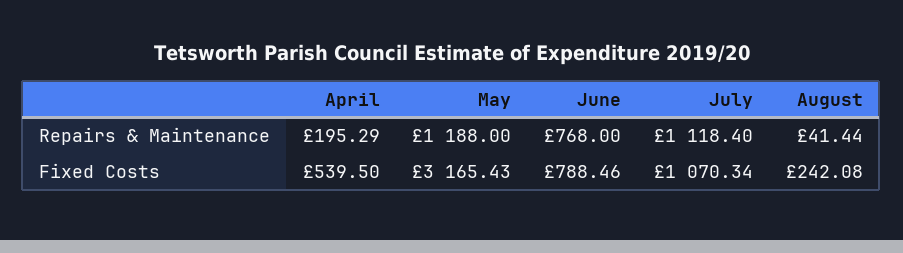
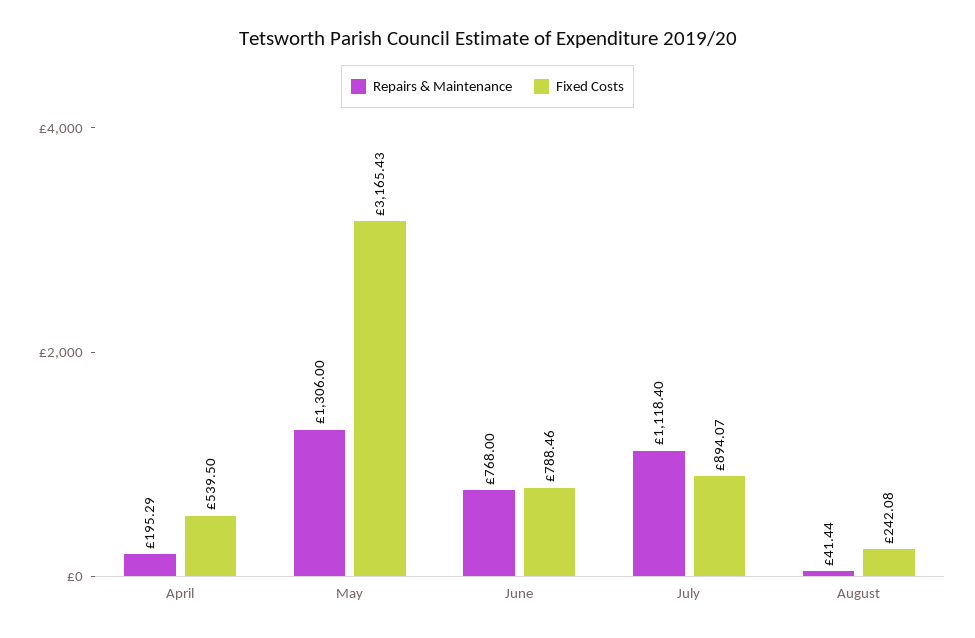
  {
    "Repairs & Maintenance": {
      "April": 195.29,
-     "May": 1188,
+     "May": 1306,
      "June": 768,
      "July": 1118.4,
      "August": 41.44
    },
    "Fixed Costs": {
      "April": 539.5,
      "May": 3165.43,
      "June": 788.46,
-     "July": 1070.34,
+     "July": 894.07,
      "August": 242.08
    }
  }

